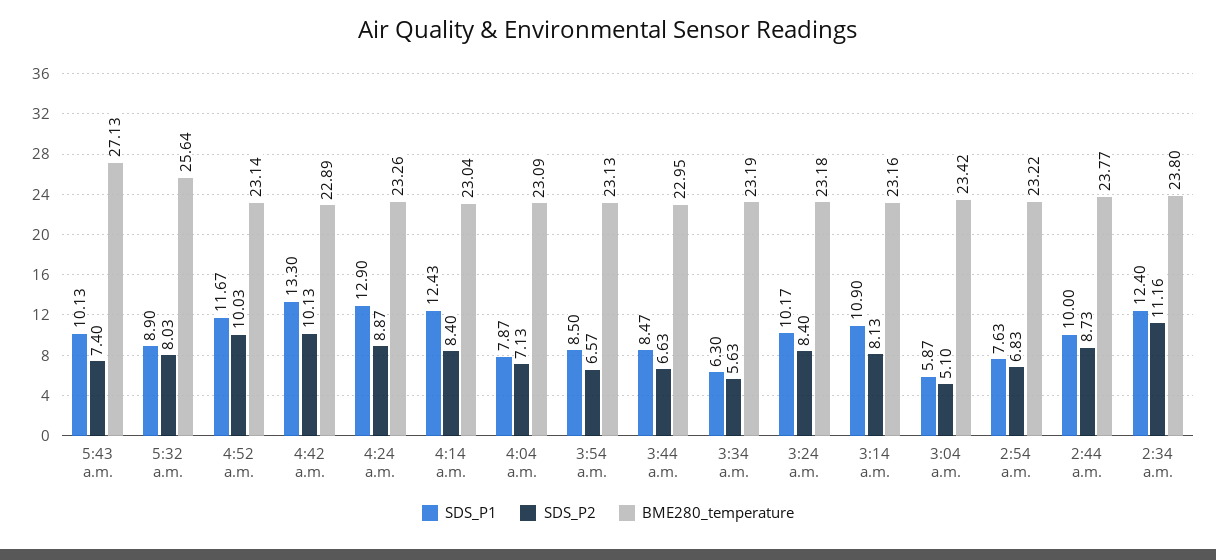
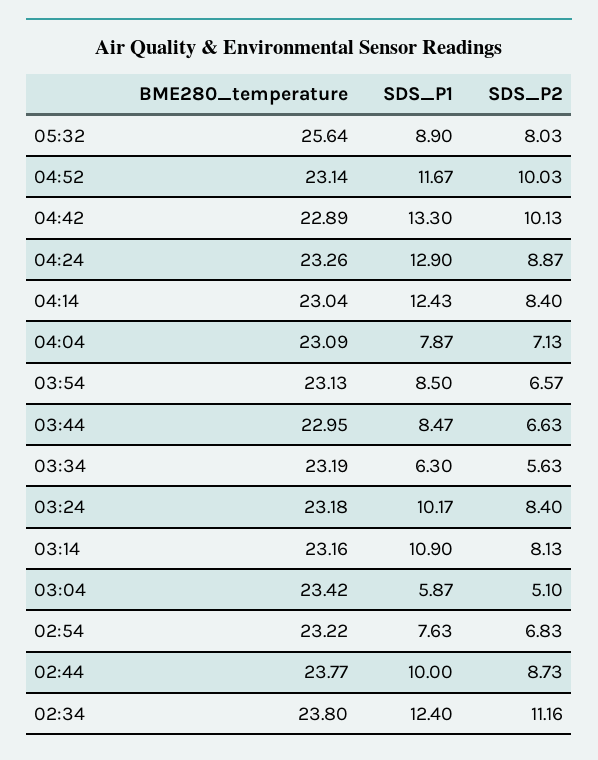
  {
    "SDS_P1": {
-     "5:43 a.m.": 10.13,
      "5:32 a.m.": 8.9,
      "4:52 a.m.": 11.67,
      "4:42 a.m.": 13.3,
      "4:24 a.m.": 12.9,
      "4:14 a.m.": 12.43,
      "4:04 a.m.": 7.87,
      "3:54 a.m.": 8.5,
      "3:44 a.m.": 8.47,
      "3:34 a.m.": 6.3,
      "3:24 a.m.": 10.17,
      "3:14 a.m.": 10.9,
      "3:04 a.m.": 5.87,
      "2:54 a.m.": 7.63,
      "2:44 a.m.": 10,
      "2:34 a.m.": 12.4
    },
    "SDS_P2": {
-     "5:43 a.m.": 7.4,
      "5:32 a.m.": 8.03,
      "4:52 a.m.": 10.03,
      "4:42 a.m.": 10.13,
      "4:24 a.m.": 8.87,
      "4:14 a.m.": 8.4,
      "4:04 a.m.": 7.13,
      "3:54 a.m.": 6.57,
      "3:44 a.m.": 6.63,
      "3:34 a.m.": 5.63,
      "3:24 a.m.": 8.4,
      "3:14 a.m.": 8.13,
      "3:04 a.m.": 5.1,
      "2:54 a.m.": 6.83,
      "2:44 a.m.": 8.73,
      "2:34 a.m.": 11.16
    },
    "BME280_temperature": {
-     "5:43 a.m.": 27.13,
      "5:32 a.m.": 25.64,
      "4:52 a.m.": 23.14,
      "4:42 a.m.": 22.89,
      "4:24 a.m.": 23.26,
      "4:14 a.m.": 23.04,
      "4:04 a.m.": 23.09,
      "3:54 a.m.": 23.13,
      "3:44 a.m.": 22.95,
      "3:34 a.m.": 23.19,
      "3:24 a.m.": 23.18,
      "3:14 a.m.": 23.16,
      "3:04 a.m.": 23.42,
      "2:54 a.m.": 23.22,
      "2:44 a.m.": 23.77,
      "2:34 a.m.": 23.8
    }
  }

